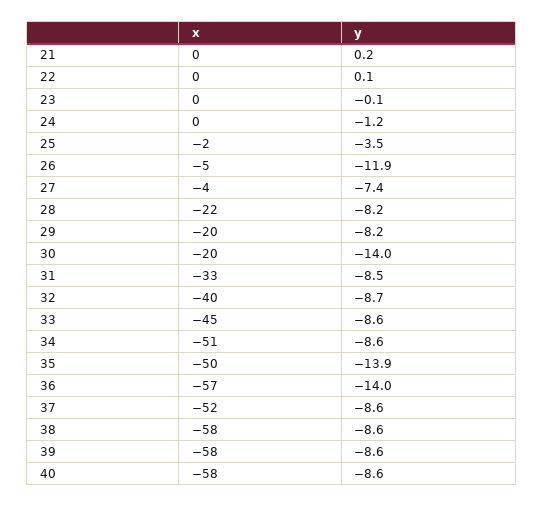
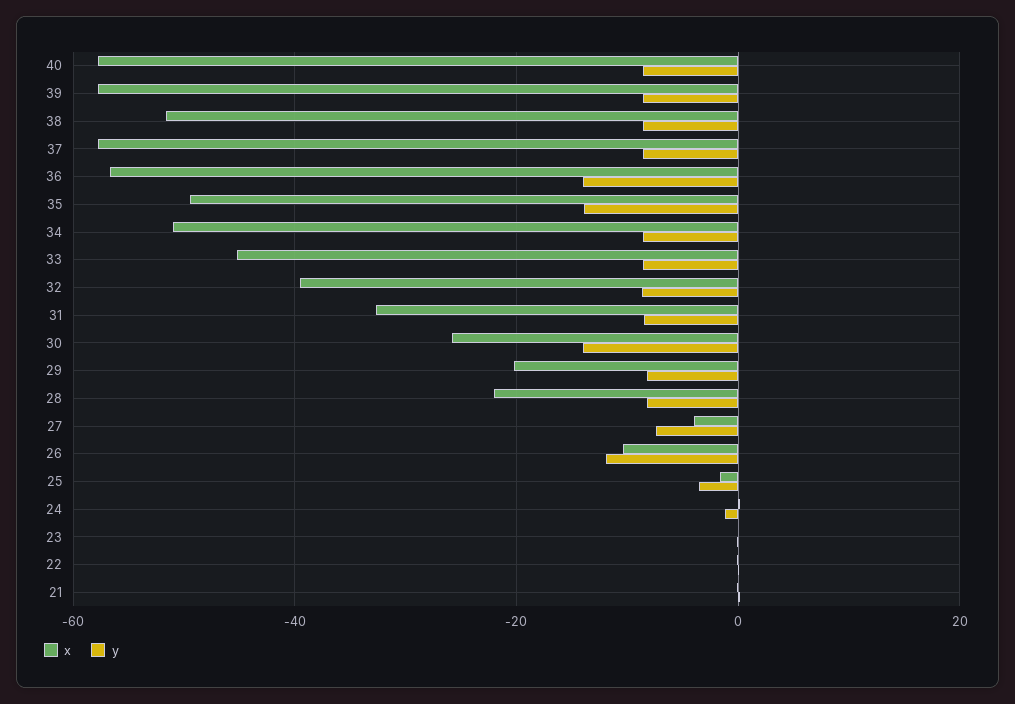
  {
    "x": {
      "21": 0,
      "22": 0,
      "23": 0,
      "24": 0,
      "25": -2,
-     "26": -5,
+     "26": -10,
      "27": -4,
      "28": -22,
      "29": -20,
-     "30": -20,
+     "30": -26,
      "31": -33,
      "32": -40,
      "33": -45,
      "34": -51,
      "35": -50,
      "36": -57,
-     "37": -52,
+     "37": -58,
-     "38": -58,
+     "38": -52,
      "39": -58,
      "40": -58
    },
    "y": {
      "21": 0.2,
      "22": 0.1,
      "23": -0.1,
      "24": -1.2,
      "25": -3.5,
      "26": -11.9,
      "27": -7.4,
      "28": -8.2,
      "29": -8.2,
      "30": -14,
      "31": -8.5,
      "32": -8.7,
      "33": -8.6,
      "34": -8.6,
      "35": -13.9,
      "36": -14,
      "37": -8.6,
      "38": -8.6,
      "39": -8.6,
      "40": -8.6
    }
  }

